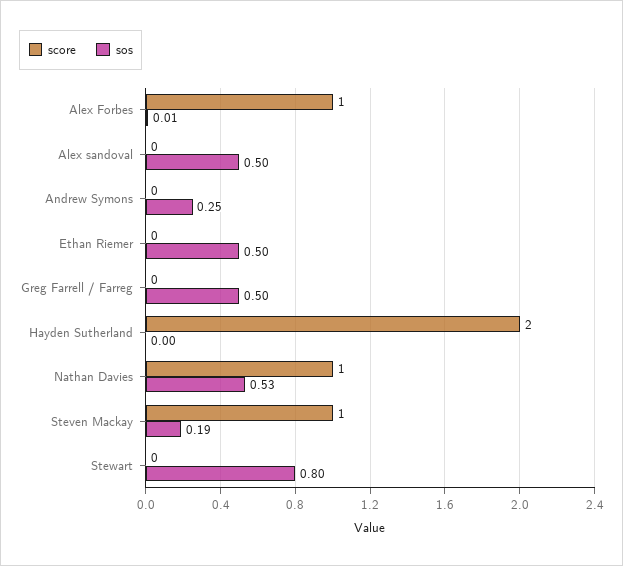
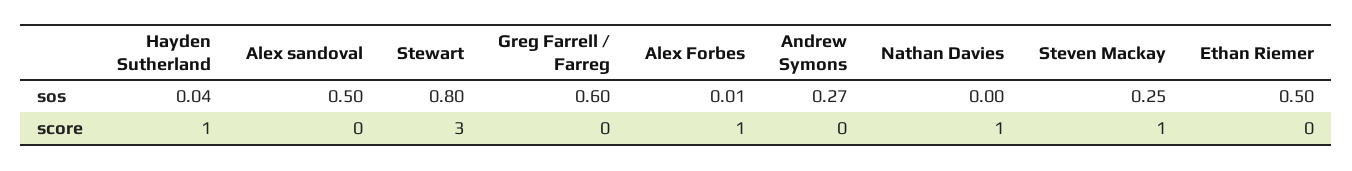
  {
    "score": {
      "Alex Forbes": 1,
      "Alex sandoval": 0,
      "Andrew Symons": 0,
      "Ethan Riemer": 0,
      "Greg Farrell / Farreg": 0,
-     "Hayden Sutherland": 2,
+     "Hayden Sutherland": 1,
      "Nathan Davies": 1,
      "Steven Mackay": 1,
-     "Stewart": 0
+     "Stewart": 3
    },
    "sos": {
      "Alex Forbes": 0.01,
      "Alex sandoval": 0.5,
-     "Andrew Symons": 0.25,
+     "Andrew Symons": 0.27,
      "Ethan Riemer": 0.5,
-     "Greg Farrell / Farreg": 0.5,
+     "Greg Farrell / Farreg": 0.6,
-     "Hayden Sutherland": 0,
+     "Hayden Sutherland": 0.04,
-     "Nathan Davies": 0.53,
+     "Nathan Davies": 0,
-     "Steven Mackay": 0.19,
+     "Steven Mackay": 0.25,
      "Stewart": 0.8
    }
  }

